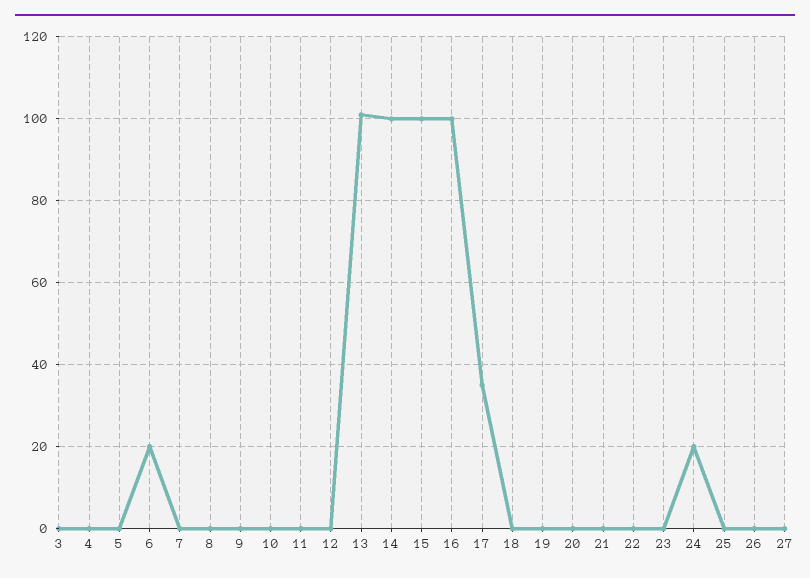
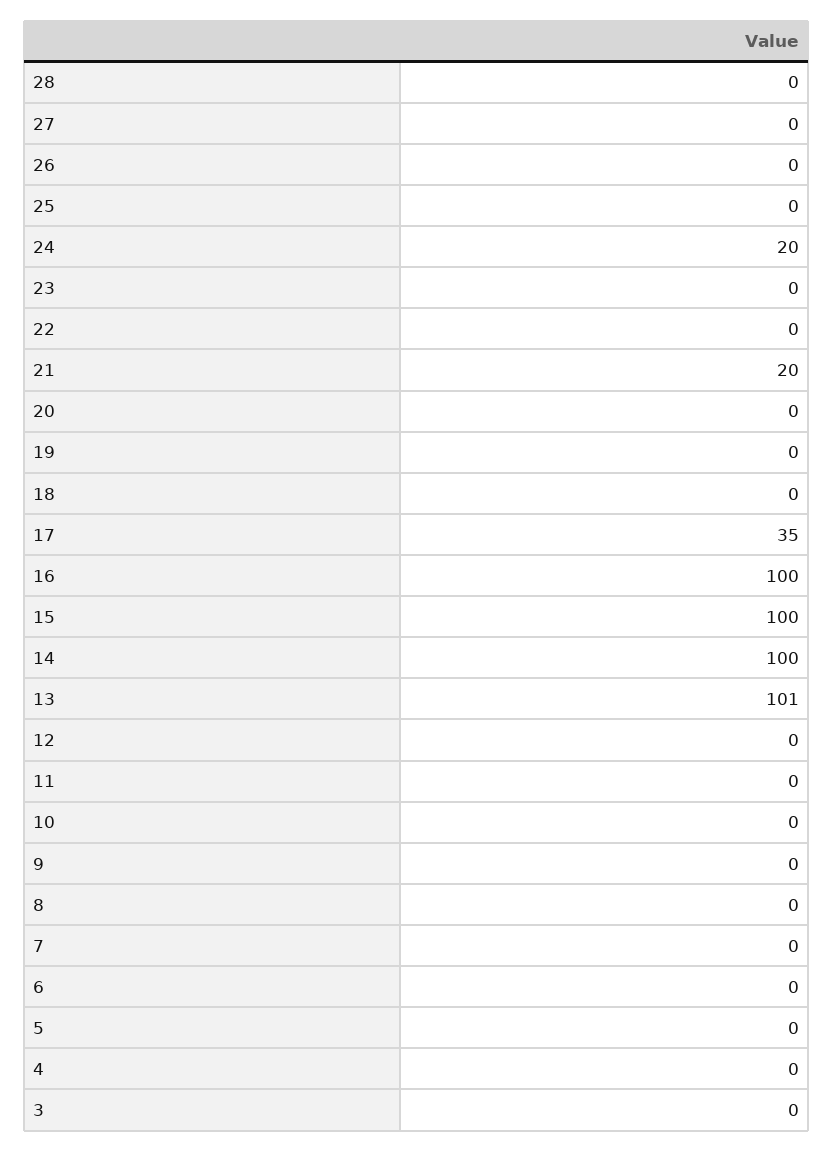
  {
    "3": 0,
    "4": 0,
    "5": 0,
-   "6": 20,
+   "6": 0,
    "7": 0,
    "8": 0,
    "9": 0,
    "10": 0,
    "11": 0,
    "12": 0,
    "13": 101,
    "14": 100,
    "15": 100,
    "16": 100,
    "17": 35,
    "18": 0,
    "19": 0,
    "20": 0,
-   "21": 0,
+   "21": 20,
    "22": 0,
    "23": 0,
    "24": 20,
    "25": 0,
    "26": 0,
-   "27": 0
+   "27": 0,
+   "28": 0
  }

